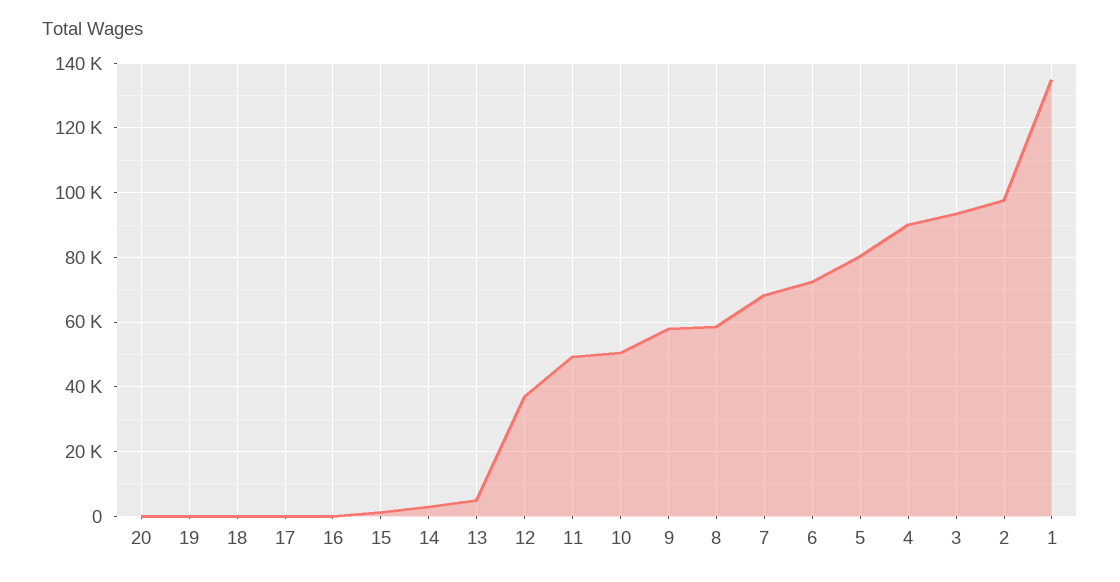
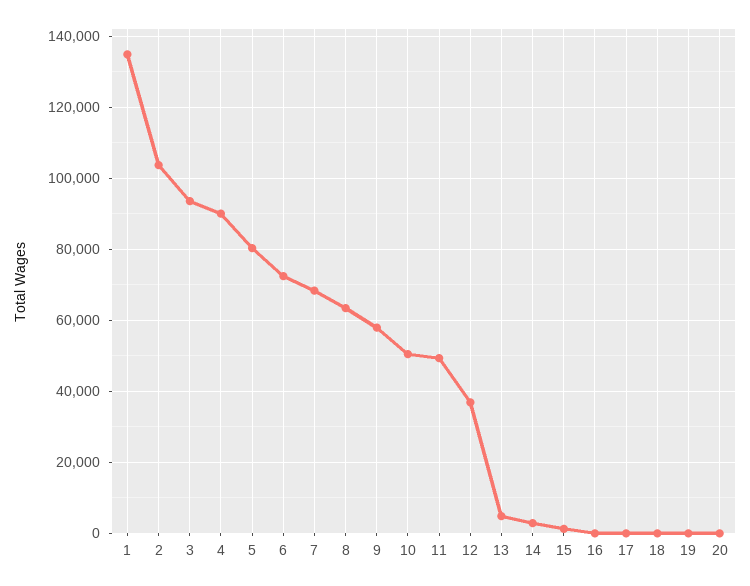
  {
    "20": 0,
    "19": 0,
    "18": 0,
    "17": 0,
    "16": 0,
    "15": 2000,
    "14": 2000,
    "13": 4000,
    "12": 36000,
    "11": 50000,
    "10": 50000,
    "9": 58000,
-   "8": 58000,
+   "8": 64000,
    "7": 68000,
    "6": 72000,
    "5": 80000,
    "4": 90000,
    "3": 94000,
-   "2": 98000,
+   "2": 104000,
    "1": 134000
  }

